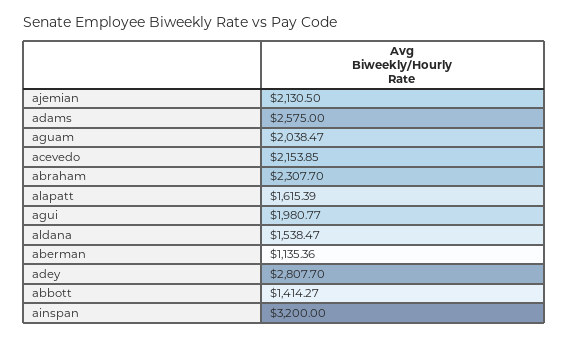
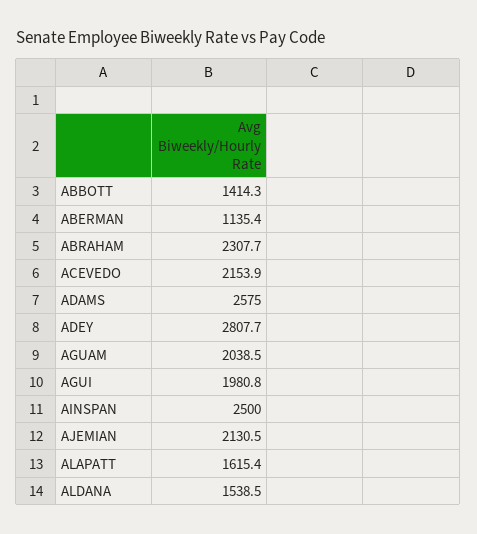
  {
    "ajemian": 2130.5,
    "adams": 2575,
    "aguam": 2038.47,
    "acevedo": 2153.85,
    "abraham": 2307.7,
    "alapatt": 1615.39,
    "agui": 1980.77,
    "aldana": 1538.47,
    "aberman": 1135.36,
    "adey": 2807.7,
    "abbott": 1414.27,
-   "ainspan": 3200
+   "ainspan": 2500
  }

